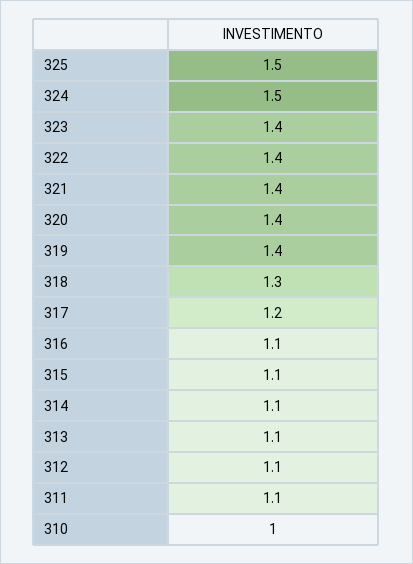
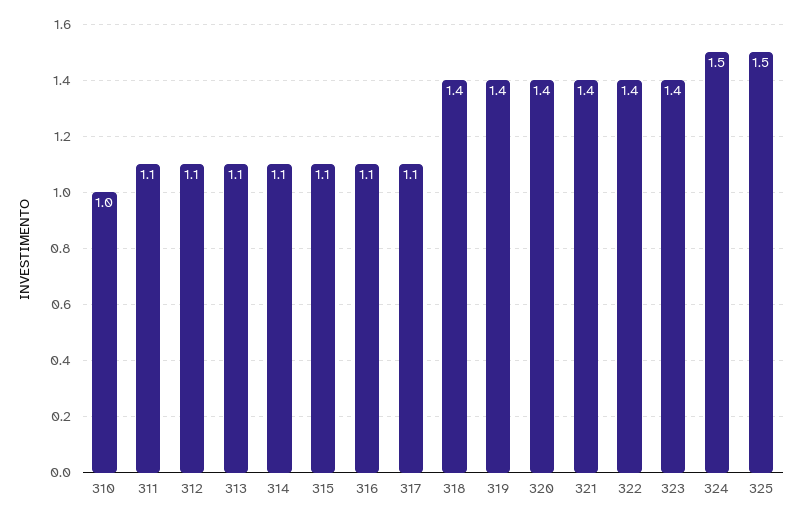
  {
    "325": 1.5,
    "324": 1.5,
    "323": 1.4,
    "322": 1.4,
    "321": 1.4,
    "320": 1.4,
    "319": 1.4,
-   "318": 1.3,
+   "318": 1.4,
-   "317": 1.2,
+   "317": 1.1,
    "316": 1.1,
    "315": 1.1,
    "314": 1.1,
    "313": 1.1,
    "312": 1.1,
    "311": 1.1,
    "310": 1
  }

